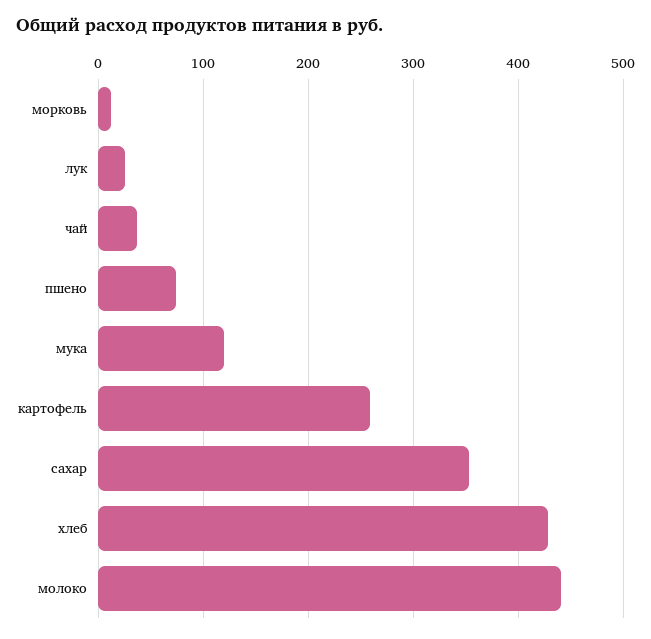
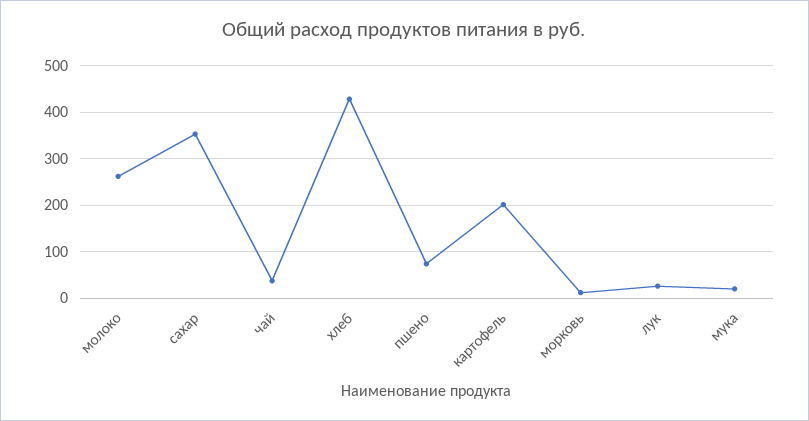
  {
    "морковь": 10,
    "лук": 30,
    "чай": 40,
    "пшено": 70,
-   "мука": 120,
+   "мука": 20,
-   "картофель": 260,
+   "картофель": 200,
    "сахар": 350,
    "хлеб": 430,
-   "молоко": 440
+   "молоко": 260
  }

